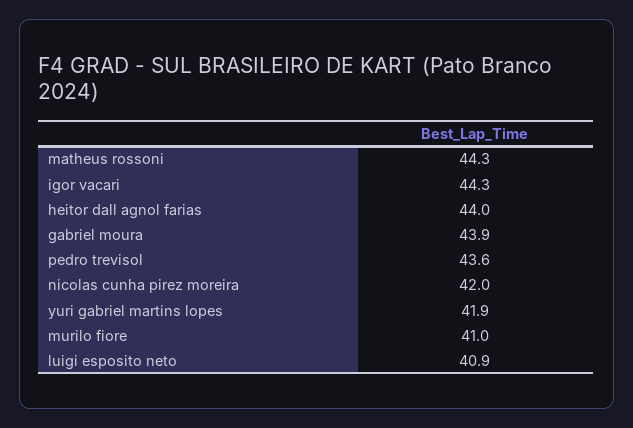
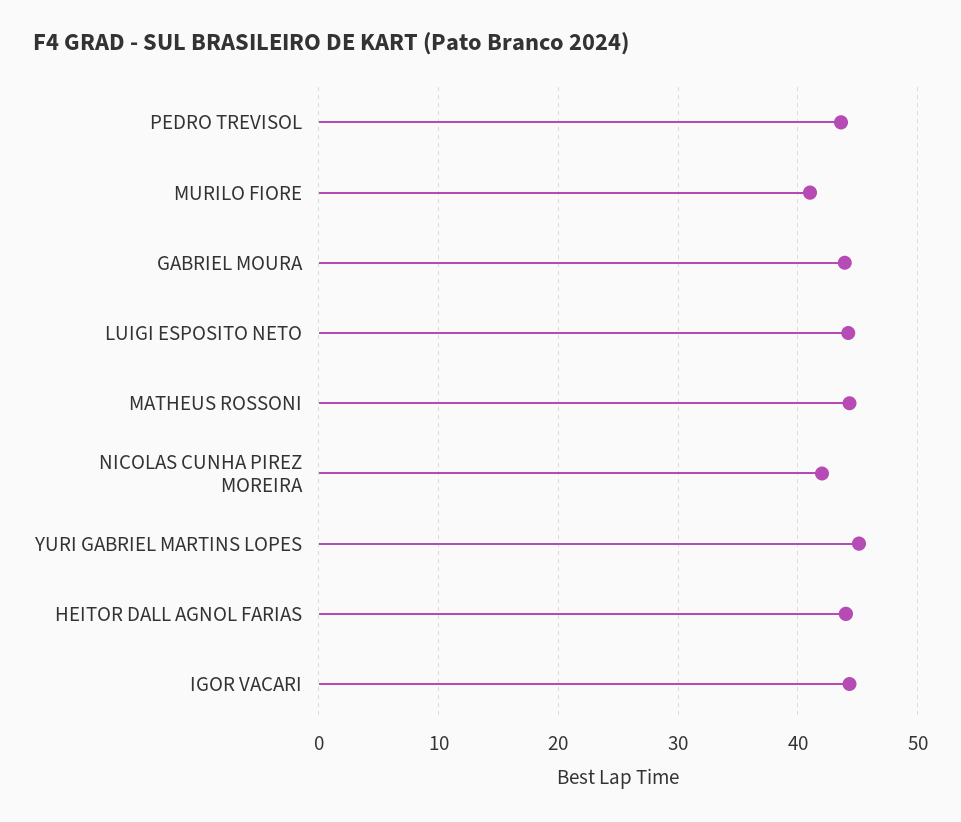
  {
    "matheus rossoni": 44.3,
    "igor vacari": 44.3,
    "heitor dall agnol farias": 44,
    "gabriel moura": 43.9,
    "pedro trevisol": 43.6,
    "nicolas cunha pirez moreira": 42,
-   "yuri gabriel martins lopes": 41.9,
+   "yuri gabriel martins lopes": 45,
    "murilo fiore": 41,
-   "luigi esposito neto": 40.9
+   "luigi esposito neto": 44
  }

